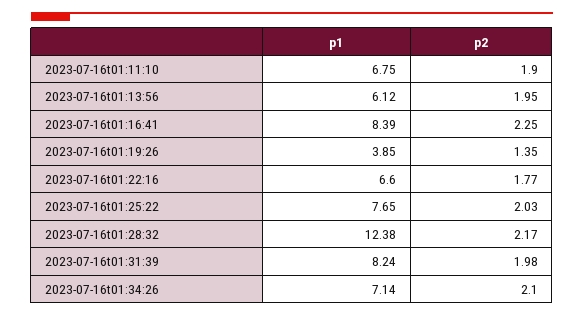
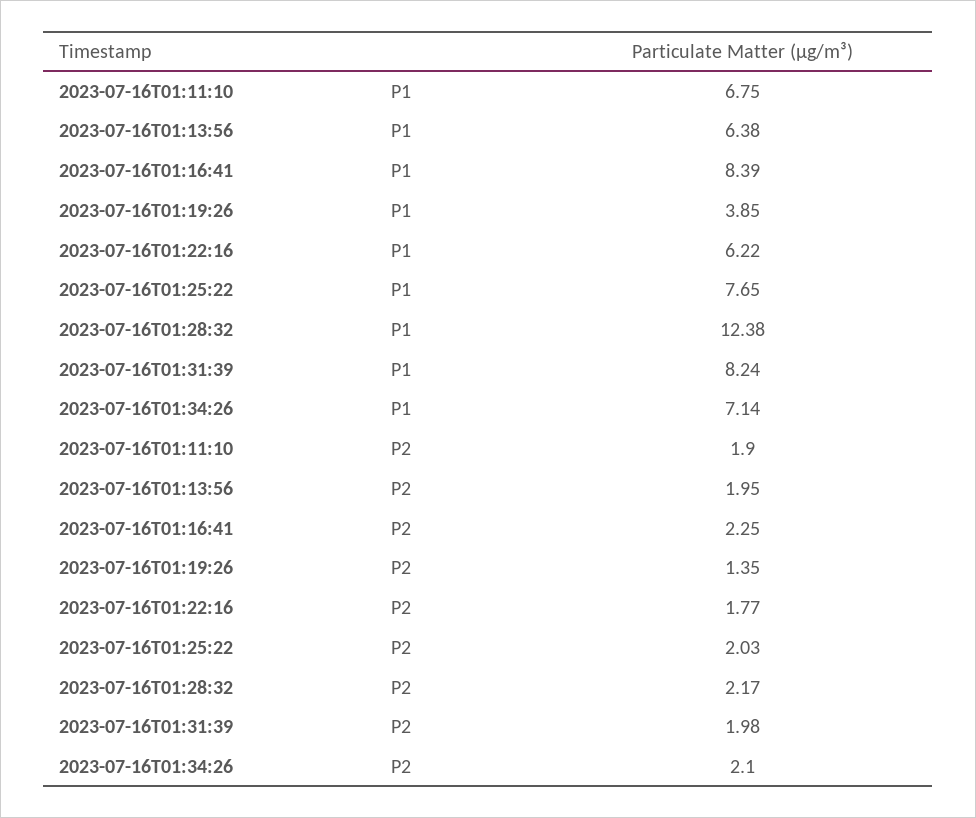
  {
    "p1": {
      "2023-07-16t01:11:10": 6.75,
-     "2023-07-16t01:13:56": 6.12,
+     "2023-07-16t01:13:56": 6.38,
      "2023-07-16t01:16:41": 8.39,
      "2023-07-16t01:19:26": 3.85,
-     "2023-07-16t01:22:16": 6.6,
+     "2023-07-16t01:22:16": 6.22,
      "2023-07-16t01:25:22": 7.65,
      "2023-07-16t01:28:32": 12.38,
      "2023-07-16t01:31:39": 8.24,
      "2023-07-16t01:34:26": 7.14
    },
    "p2": {
      "2023-07-16t01:11:10": 1.9,
      "2023-07-16t01:13:56": 1.95,
      "2023-07-16t01:16:41": 2.25,
      "2023-07-16t01:19:26": 1.35,
      "2023-07-16t01:22:16": 1.77,
      "2023-07-16t01:25:22": 2.03,
      "2023-07-16t01:28:32": 2.17,
      "2023-07-16t01:31:39": 1.98,
      "2023-07-16t01:34:26": 2.1
    }
  }

